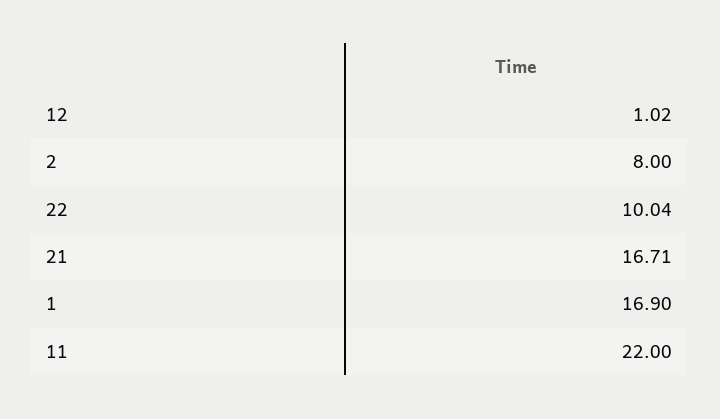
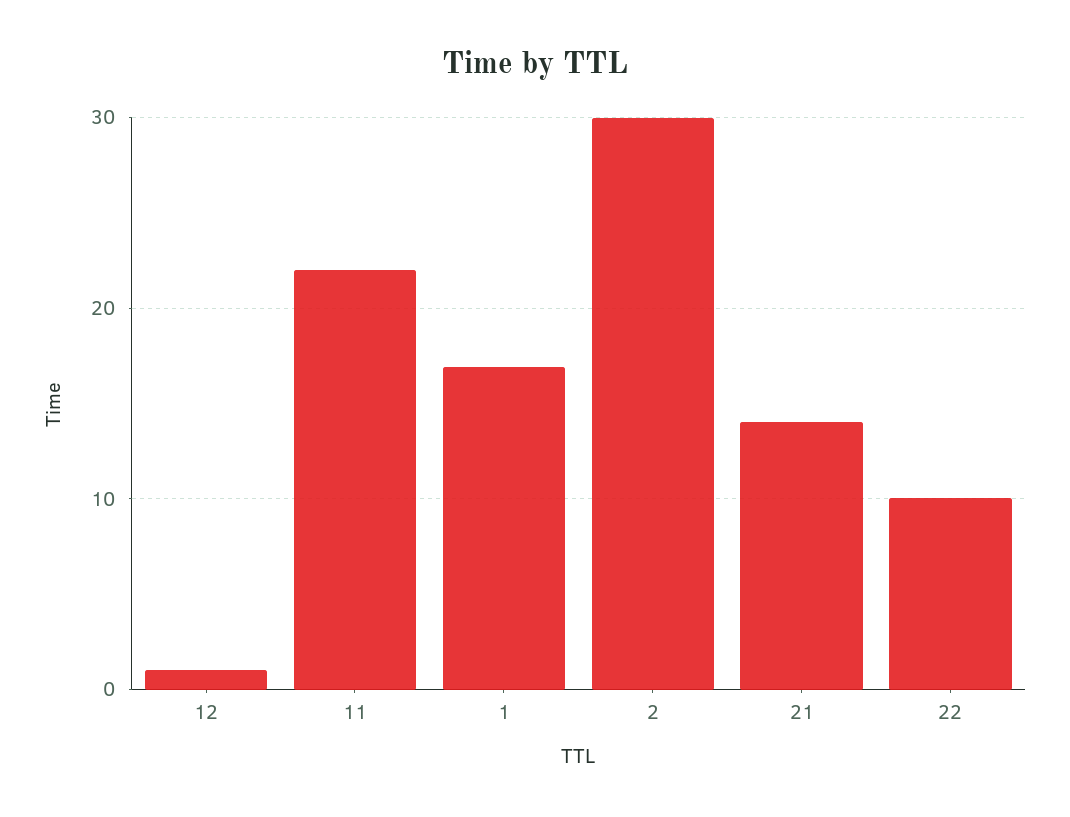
  {
    "12": 1.02,
-   "2": 8,
+   "2": 30,
    "22": 10.04,
-   "21": 16.71,
+   "21": 14,
    "1": 16.9,
    "11": 22
  }

